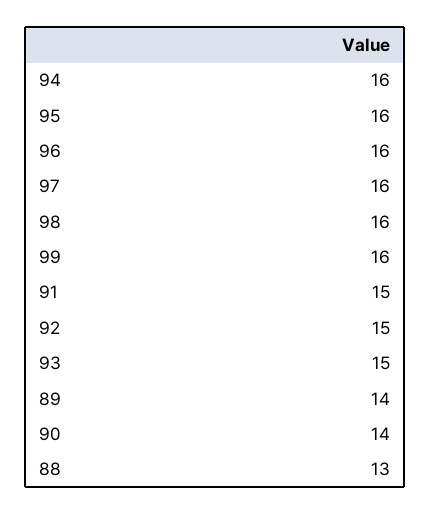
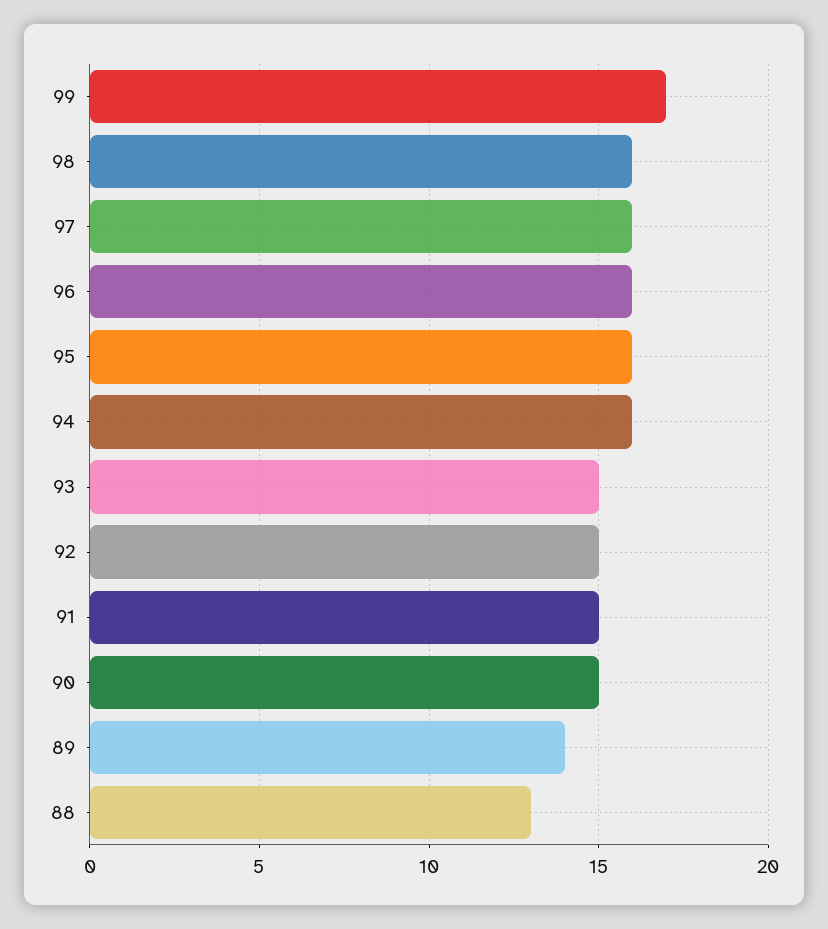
  {
    "94": 16,
    "95": 16,
    "96": 16,
    "97": 16,
    "98": 16,
-   "99": 16,
+   "99": 17,
    "91": 15,
    "92": 15,
    "93": 15,
    "89": 14,
-   "90": 14,
+   "90": 15,
    "88": 13
  }

